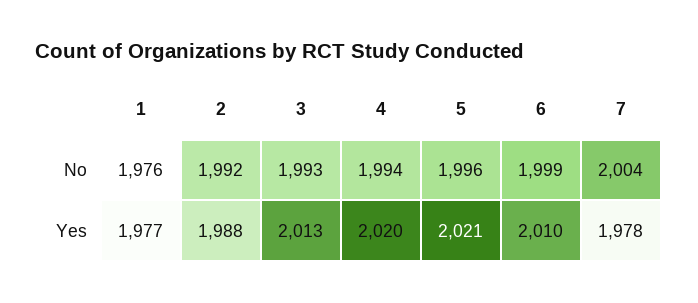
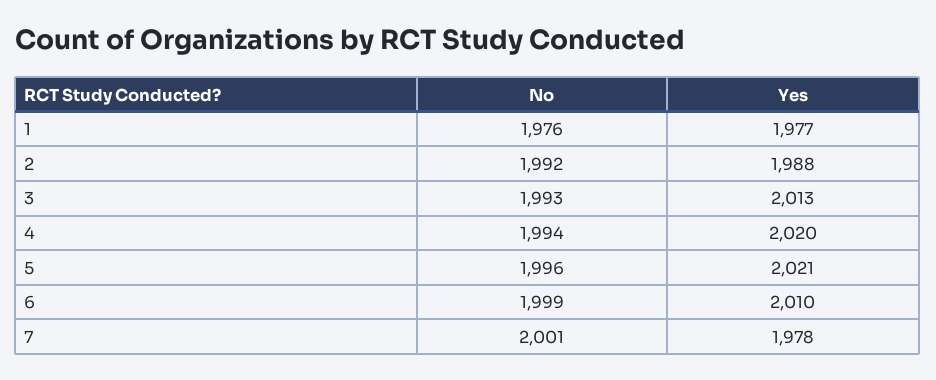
  {
    "1": {
      "No": 1976,
      "Yes": 1977
    },
    "2": {
      "No": 1992,
      "Yes": 1988
    },
    "3": {
      "No": 1993,
      "Yes": 2013
    },
    "4": {
      "No": 1994,
      "Yes": 2020
    },
    "5": {
      "No": 1996,
      "Yes": 2021
    },
    "6": {
      "No": 1999,
      "Yes": 2010
    },
    "7": {
-     "No": 2004,
+     "No": 2001,
      "Yes": 1978
    }
  }

